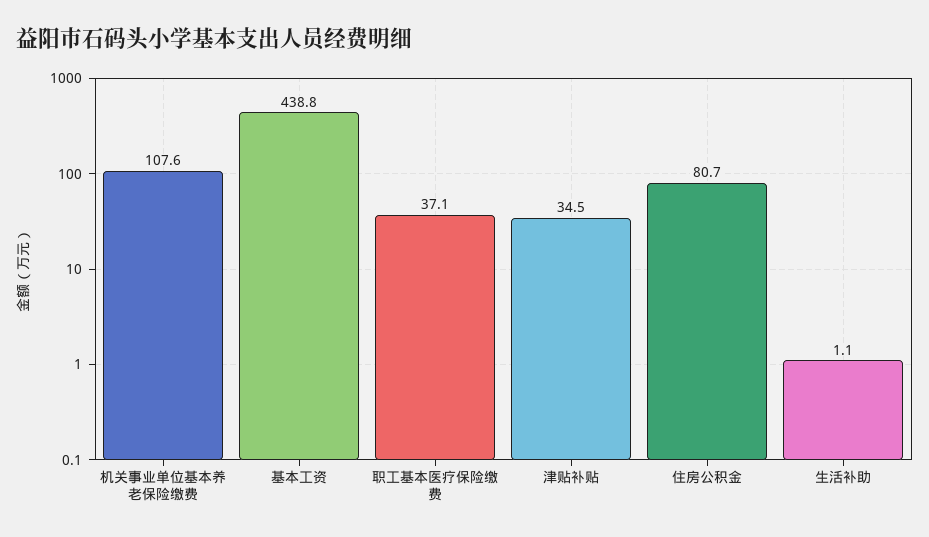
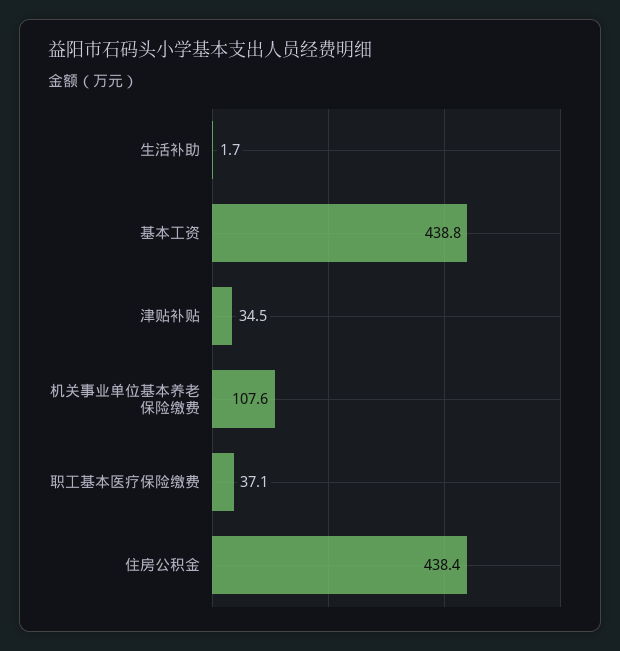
  {
    "机关事业单位基本养老保险缴费": 107.6,
    "基本工资": 438.8,
    "职工基本医疗保险缴费": 37.1,
    "津贴补贴": 34.5,
-   "住房公积金": 80.7,
+   "住房公积金": 438.4,
-   "生活补助": 1.1
+   "生活补助": 1.7
  }

